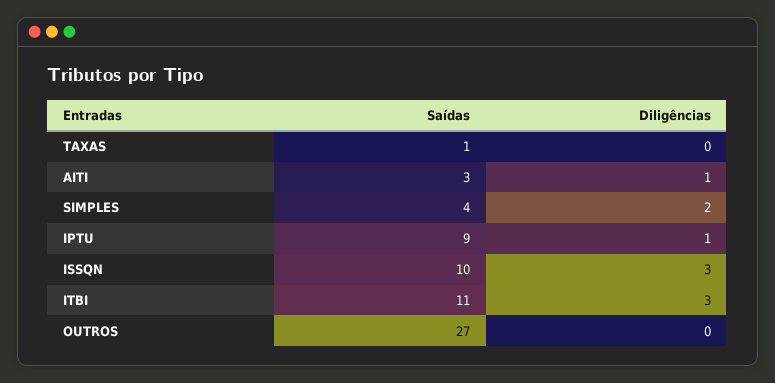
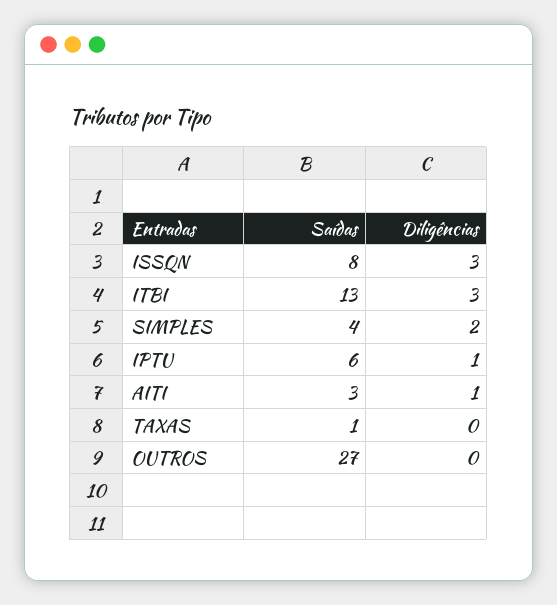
  {
    "Saídas": {
      "TAXAS": 1,
      "AITI": 3,
      "SIMPLES": 4,
-     "IPTU": 9,
+     "IPTU": 6,
-     "ISSQN": 10,
+     "ISSQN": 8,
-     "ITBI": 11,
+     "ITBI": 13,
      "OUTROS": 27
    },
    "Diligências": {
      "TAXAS": 0,
      "AITI": 1,
      "SIMPLES": 2,
      "IPTU": 1,
      "ISSQN": 3,
      "ITBI": 3,
      "OUTROS": 0
    }
  }

